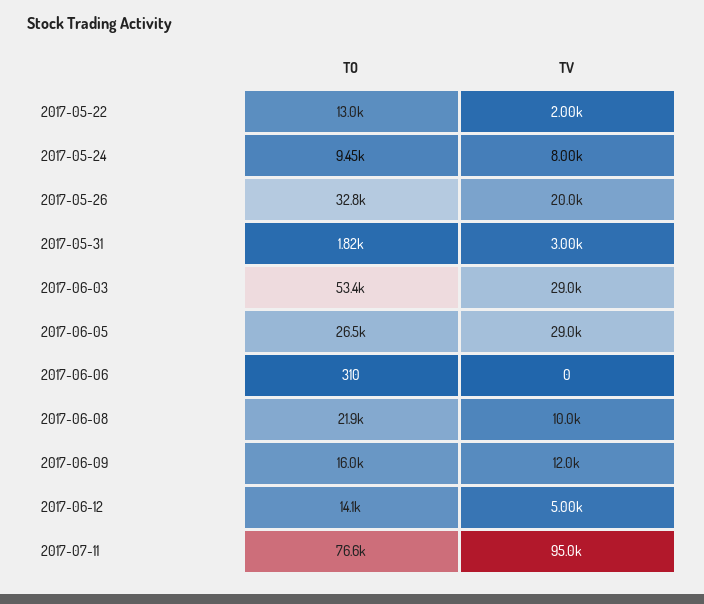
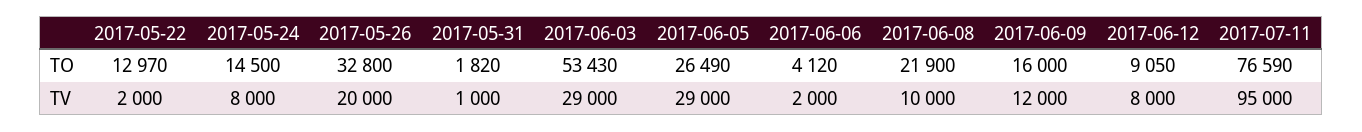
  {
    "TO": {
      "2017-05-22": 12970,
-     "2017-05-24": 9450,
+     "2017-05-24": 14500,
      "2017-05-26": 32800,
      "2017-05-31": 1820,
      "2017-06-03": 53430,
      "2017-06-05": 26490,
-     "2017-06-06": 310,
+     "2017-06-06": 4120,
      "2017-06-08": 21900,
      "2017-06-09": 16000,
-     "2017-06-12": 14100,
+     "2017-06-12": 9050,
      "2017-07-11": 76590
    },
    "TV": {
      "2017-05-22": 2000,
      "2017-05-24": 8000,
      "2017-05-26": 20000,
-     "2017-05-31": 3000,
+     "2017-05-31": 1000,
      "2017-06-03": 29000,
      "2017-06-05": 29000,
-     "2017-06-06": 0,
+     "2017-06-06": 2000,
      "2017-06-08": 10000,
      "2017-06-09": 12000,
-     "2017-06-12": 5000,
+     "2017-06-12": 8000,
      "2017-07-11": 95000
    }
  }

